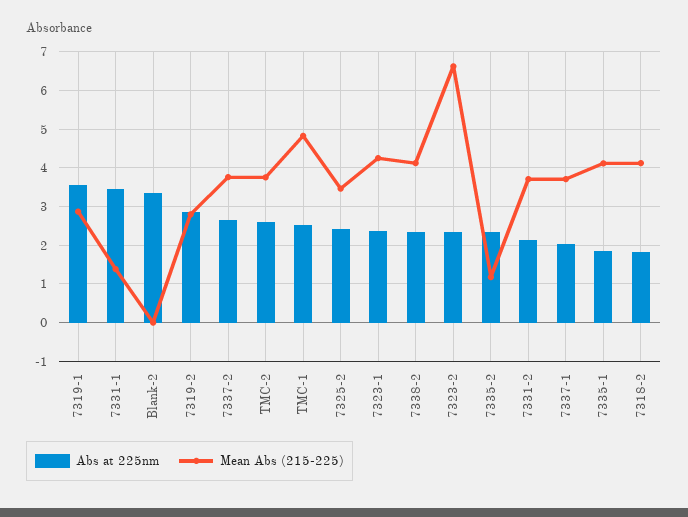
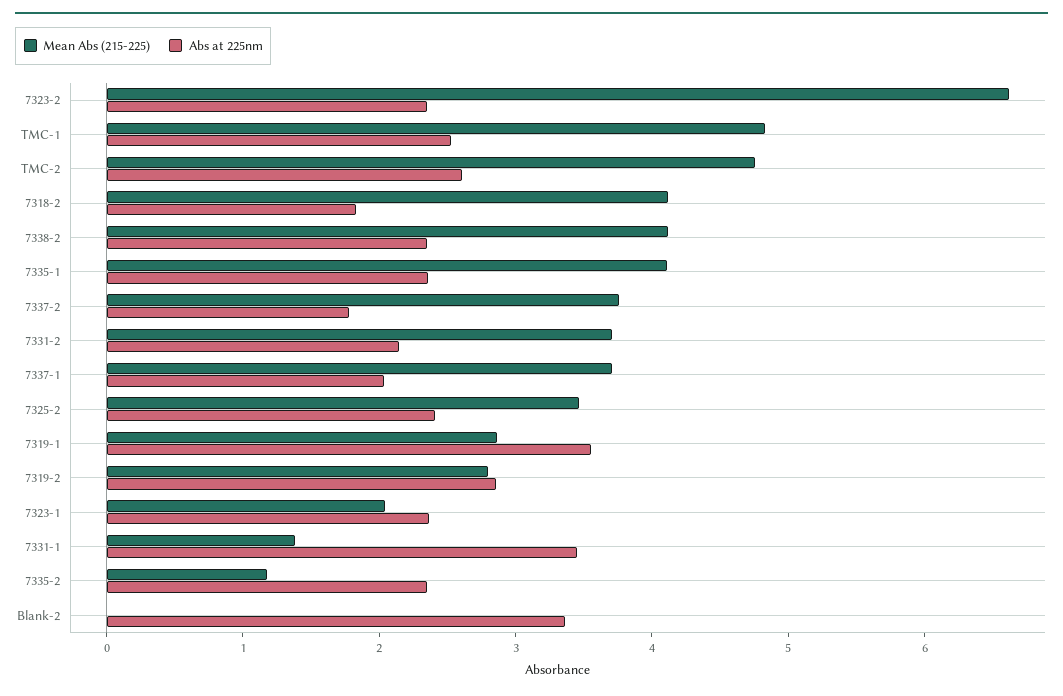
  {
    "Abs at 225nm": {
      "7319-1": 3.6,
      "7331-1": 3.4,
      "Blank-2": 3.4,
      "7319-2": 2.8,
-     "7337-2": 2.6,
+     "7337-2": 1.8,
      "TMC-2": 2.6,
      "TMC-1": 2.6,
      "7325-2": 2.4,
      "7323-1": 2.4,
      "7338-2": 2.4,
      "7323-2": 2.4,
      "7335-2": 2.4,
      "7331-2": 2.2,
      "7337-1": 2,
-     "7335-1": 1.8,
+     "7335-1": 2.4,
      "7318-2": 1.8
    },
    "Mean Abs (215-225)": {
      "7319-1": 2.8,
      "7331-1": 1.4,
      "Blank-2": 0,
      "7319-2": 2.8,
      "7337-2": 3.8,
-     "TMC-2": 3.8,
+     "TMC-2": 4.8,
      "TMC-1": 4.8,
      "7325-2": 3.4,
-     "7323-1": 4.2,
+     "7323-1": 2,
      "7338-2": 4.2,
      "7323-2": 6.6,
      "7335-2": 1.2,
      "7331-2": 3.8,
      "7337-1": 3.8,
      "7335-1": 4.2,
      "7318-2": 4.2
    }
  }

